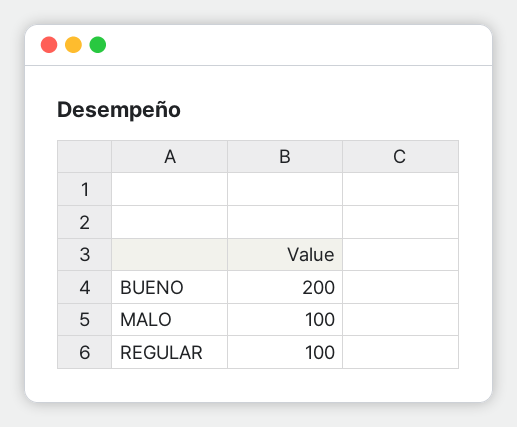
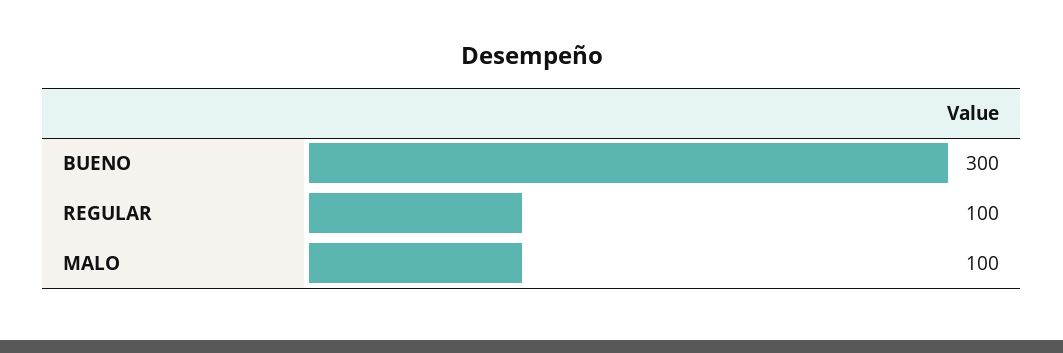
  {
-   "BUENO": 200,
+   "BUENO": 300,
    "MALO": 100,
    "REGULAR": 100
  }

